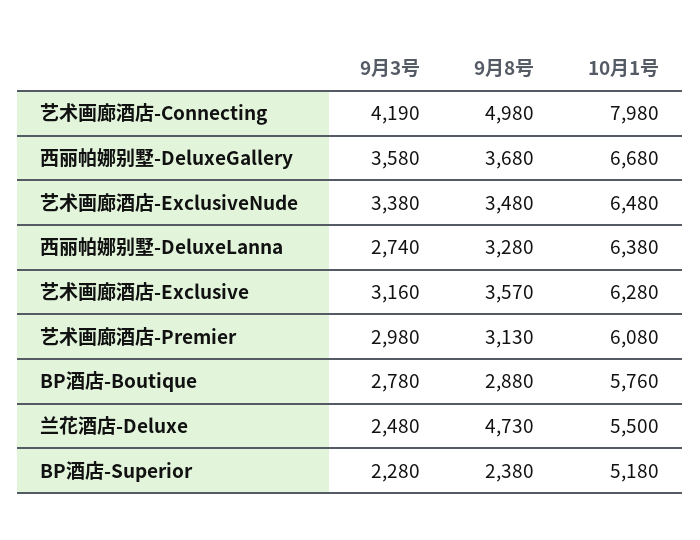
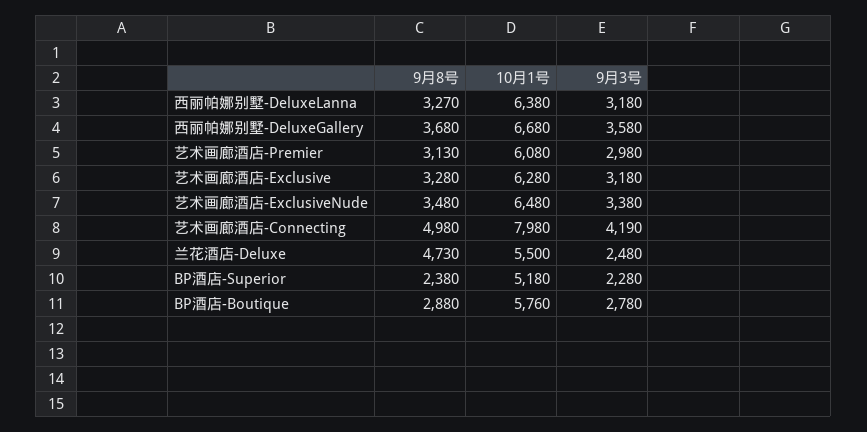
  {
    "9月3号": {
      "艺术画廊酒店-Connecting": 4190,
      "西丽帕娜别墅-DeluxeGallery": 3580,
      "艺术画廊酒店-ExclusiveNude": 3380,
-     "西丽帕娜别墅-DeluxeLanna": 2740,
+     "西丽帕娜别墅-DeluxeLanna": 3180,
-     "艺术画廊酒店-Exclusive": 3160,
+     "艺术画廊酒店-Exclusive": 3180,
      "艺术画廊酒店-Premier": 2980,
      "BP酒店-Boutique": 2780,
      "兰花酒店-Deluxe": 2480,
      "BP酒店-Superior": 2280
    },
    "9月8号": {
      "艺术画廊酒店-Connecting": 4980,
      "西丽帕娜别墅-DeluxeGallery": 3680,
      "艺术画廊酒店-ExclusiveNude": 3480,
-     "西丽帕娜别墅-DeluxeLanna": 3280,
+     "西丽帕娜别墅-DeluxeLanna": 3270,
-     "艺术画廊酒店-Exclusive": 3570,
+     "艺术画廊酒店-Exclusive": 3280,
      "艺术画廊酒店-Premier": 3130,
      "BP酒店-Boutique": 2880,
      "兰花酒店-Deluxe": 4730,
      "BP酒店-Superior": 2380
    },
    "10月1号": {
      "艺术画廊酒店-Connecting": 7980,
      "西丽帕娜别墅-DeluxeGallery": 6680,
      "艺术画廊酒店-ExclusiveNude": 6480,
      "西丽帕娜别墅-DeluxeLanna": 6380,
      "艺术画廊酒店-Exclusive": 6280,
      "艺术画廊酒店-Premier": 6080,
      "BP酒店-Boutique": 5760,
      "兰花酒店-Deluxe": 5500,
      "BP酒店-Superior": 5180
    }
  }

